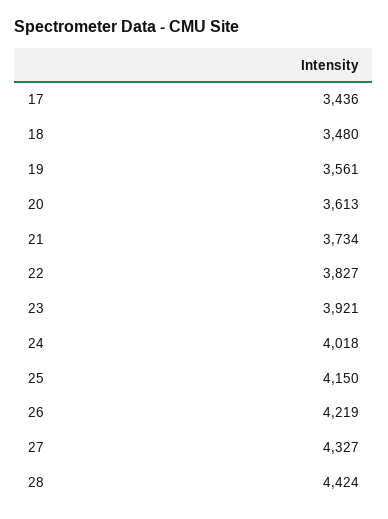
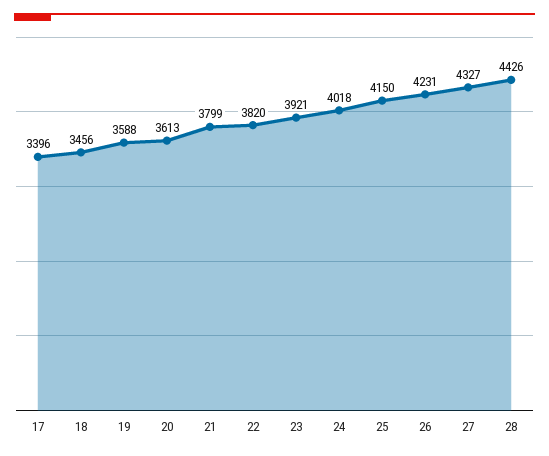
  {
-   "17": 3436,
+   "17": 3396,
-   "18": 3480,
+   "18": 3456,
-   "19": 3561,
+   "19": 3588,
    "20": 3613,
-   "21": 3734,
+   "21": 3799,
-   "22": 3827,
+   "22": 3820,
    "23": 3921,
    "24": 4018,
    "25": 4150,
-   "26": 4219,
+   "26": 4231,
    "27": 4327,
-   "28": 4424
+   "28": 4426
  }

